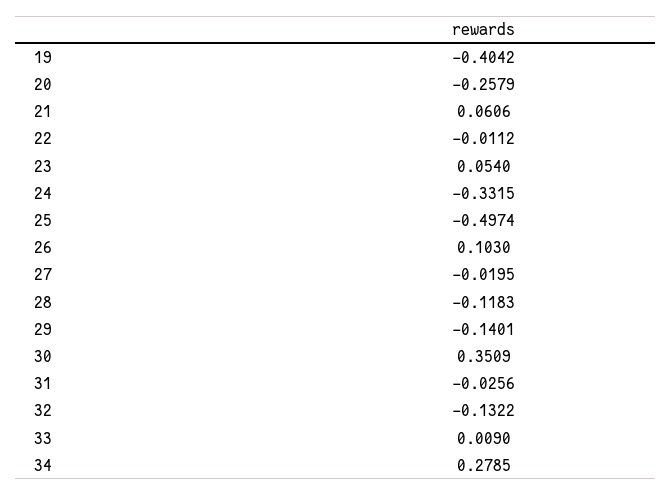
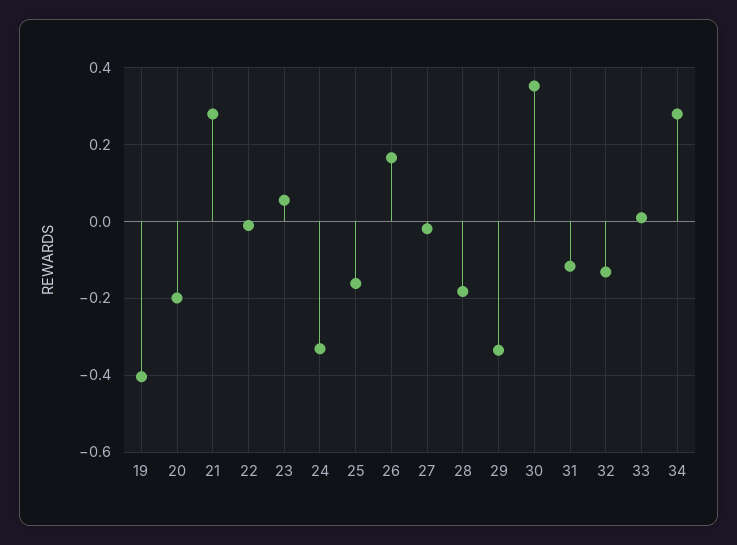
  {
    "19": -0.4042,
-   "20": -0.2579,
+   "20": -0.2,
-   "21": 0.0606,
+   "21": 0.28,
    "22": -0.0112,
    "23": 0.054,
    "24": -0.3315,
-   "25": -0.4974,
+   "25": -0.16,
-   "26": 0.103,
+   "26": 0.16,
    "27": -0.0195,
-   "28": -0.1183,
+   "28": -0.18,
-   "29": -0.1401,
+   "29": -0.34,
    "30": 0.3509,
-   "31": -0.0256,
+   "31": -0.12,
    "32": -0.1322,
    "33": 0.009,
    "34": 0.2785
  }

